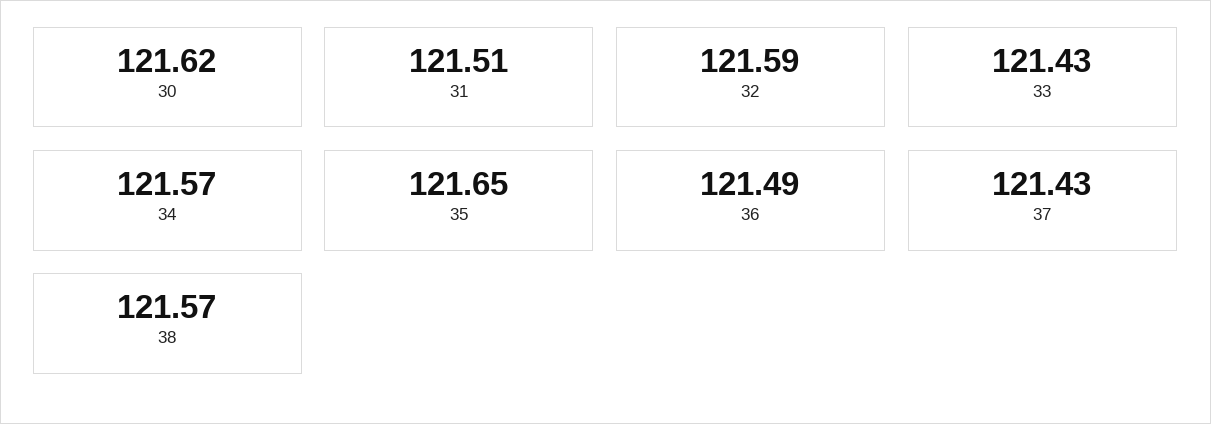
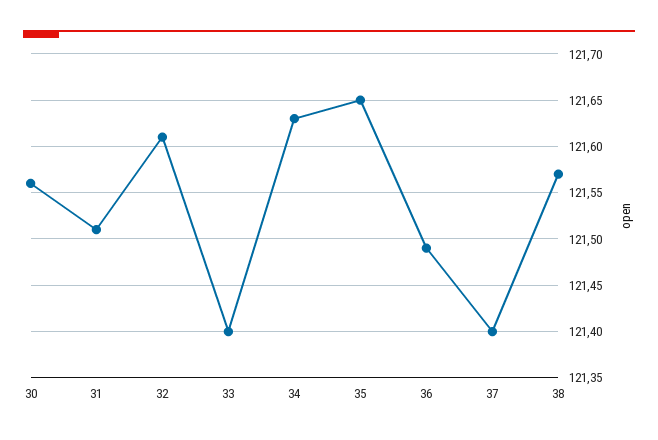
  {
-   "30": 121.62,
+   "30": 121.56,
    "31": 121.51,
-   "32": 121.59,
+   "32": 121.61,
-   "33": 121.43,
+   "33": 121.4,
-   "34": 121.57,
+   "34": 121.63,
    "35": 121.65,
    "36": 121.49,
-   "37": 121.43,
+   "37": 121.4,
    "38": 121.57
  }

